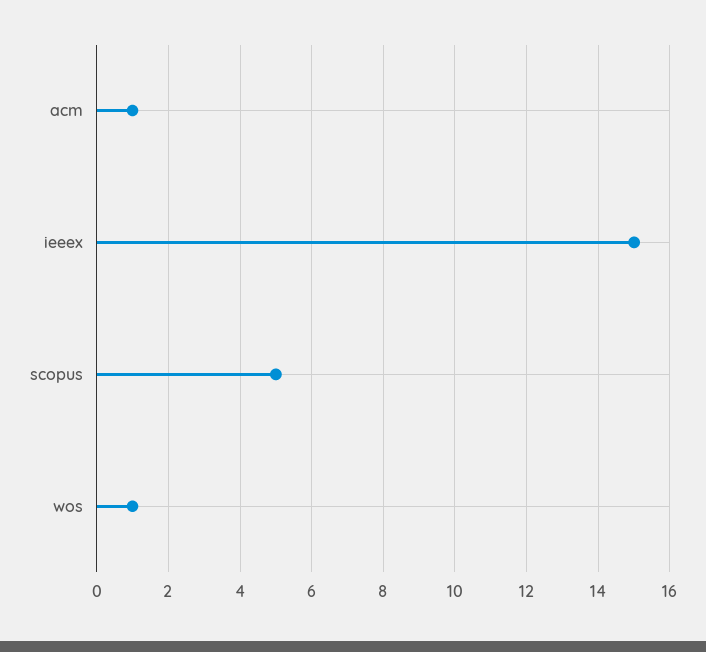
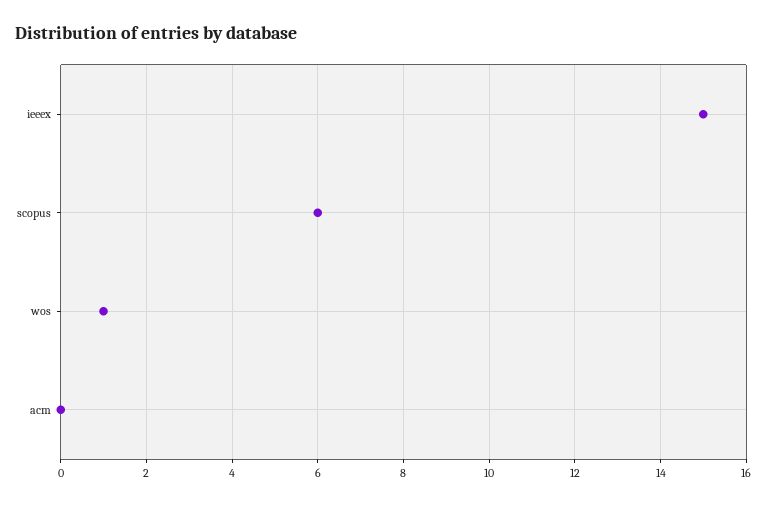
  {
-   "acm": 1,
+   "acm": 0,
    "ieeex": 15,
-   "scopus": 5,
+   "scopus": 6,
    "wos": 1
  }

